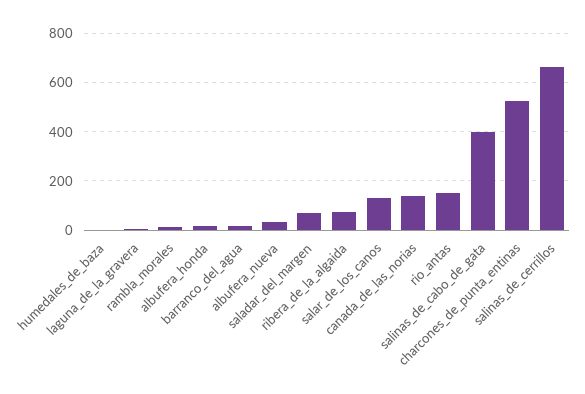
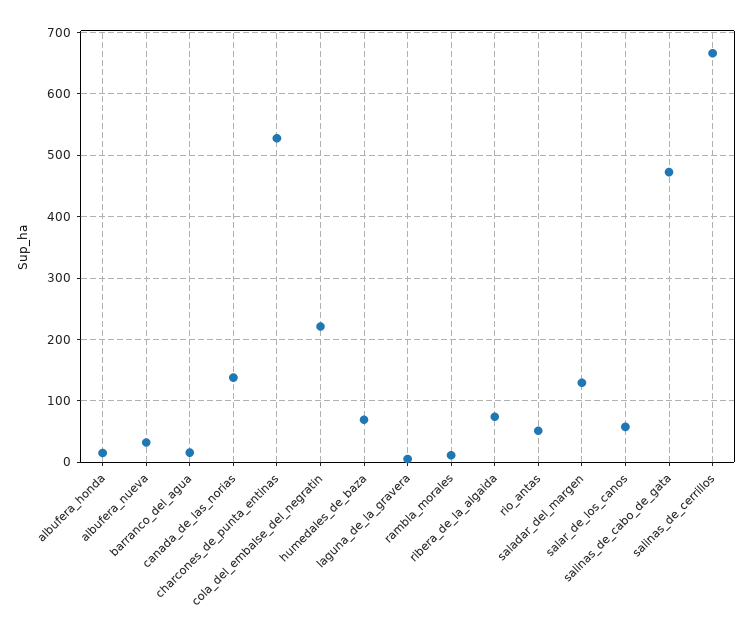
  {
-   "humedales_de_baza": 0,
+   "humedales_de_baza": 70,
    "laguna_de_la_gravera": 10,
    "rambla_morales": 10,
    "albufera_honda": 10,
    "barranco_del_agua": 20,
    "albufera_nueva": 30,
-   "saladar_del_margen": 75,
+   "saladar_del_margen": 130,
    "ribera_de_la_algaida": 70,
-   "salar_de_los_canos": 125,
+   "salar_de_los_canos": 60,
    "canada_de_las_norias": 140,
-   "rio_antas": 150,
+   "rio_antas": 50,
-   "salinas_de_cabo_de_gata": 400,
+   "salinas_de_cabo_de_gata": 470,
    "charcones_de_punta_entinas": 530,
-   "salinas_de_cerrillos": 670
+   "salinas_de_cerrillos": 670,
+   "cola_del_embalse_del_negratin": 220
  }

